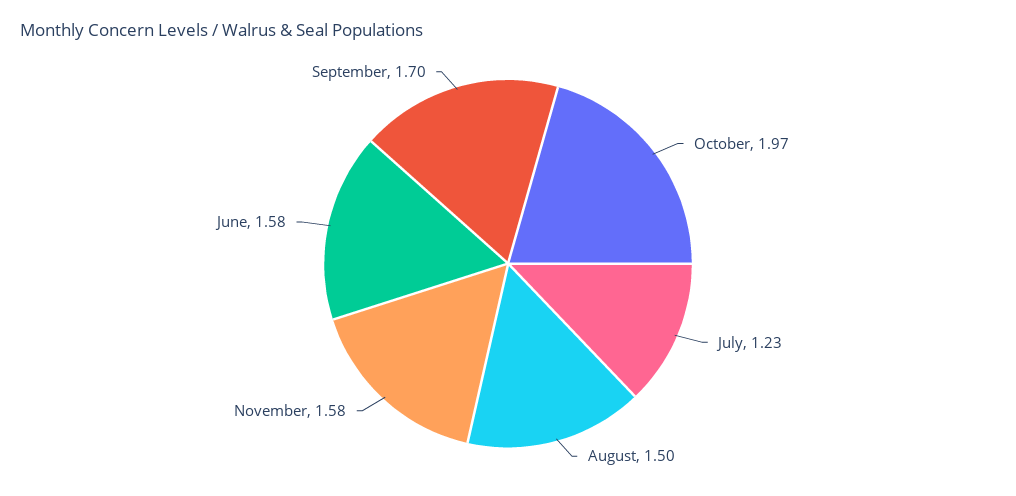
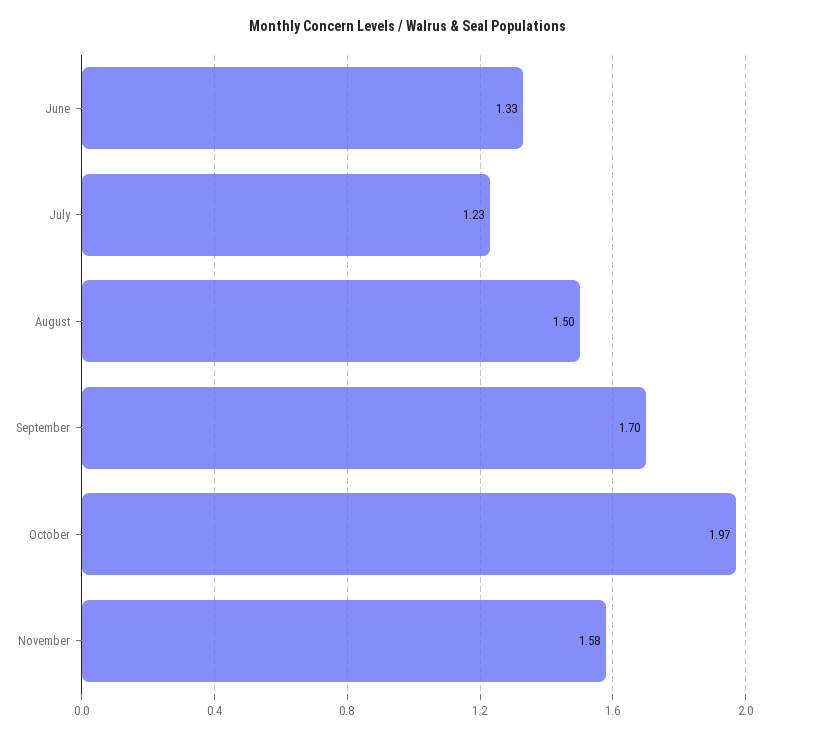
  {
    "October": 1.97,
    "July": 1.23,
    "August": 1.5,
    "November": 1.58,
-   "June": 1.58,
+   "June": 1.33,
    "September": 1.7
  }

